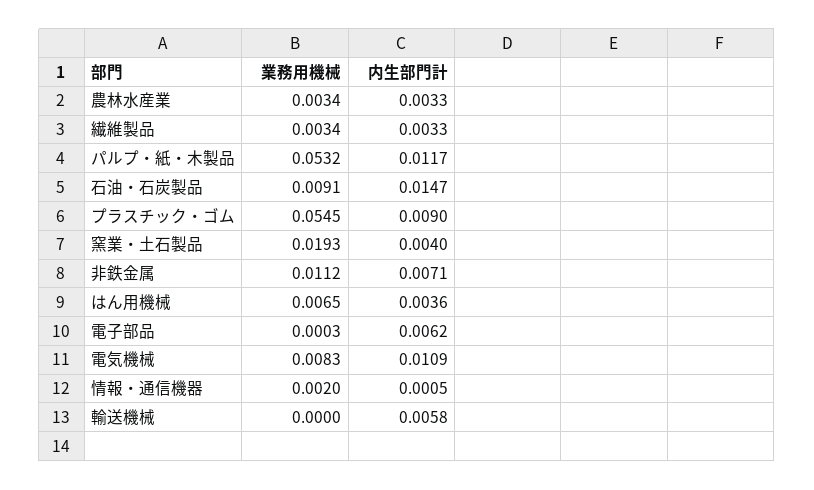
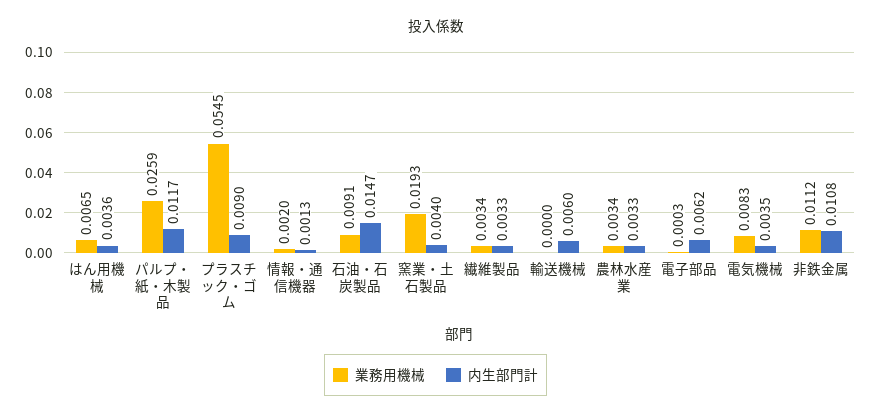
  {
    "業務用機械": {
      "農林水産業": 0.0034,
      "繊維製品": 0.0034,
-     "パルプ・紙・木製品": 0.0532,
+     "パルプ・紙・木製品": 0.0259,
      "石油・石炭製品": 0.0091,
      "プラスチック・ゴム": 0.0545,
      "窯業・土石製品": 0.0193,
      "非鉄金属": 0.0112,
      "はん用機械": 0.0065,
      "電子部品": 0.0003,
      "電気機械": 0.0083,
      "情報・通信機器": 0.002,
      "輸送機械": 0
    },
    "内生部門計": {
      "農林水産業": 0.0033,
      "繊維製品": 0.0033,
      "パルプ・紙・木製品": 0.0117,
      "石油・石炭製品": 0.0147,
      "プラスチック・ゴム": 0.009,
      "窯業・土石製品": 0.004,
-     "非鉄金属": 0.0071,
+     "非鉄金属": 0.0108,
      "はん用機械": 0.0036,
      "電子部品": 0.0062,
-     "電気機械": 0.0109,
+     "電気機械": 0.0035,
-     "情報・通信機器": 0.0005,
+     "情報・通信機器": 0.0013,
-     "輸送機械": 0.0058
+     "輸送機械": 0.006
    }
  }

